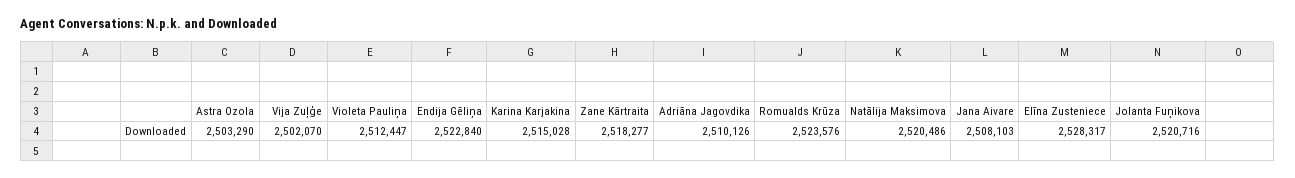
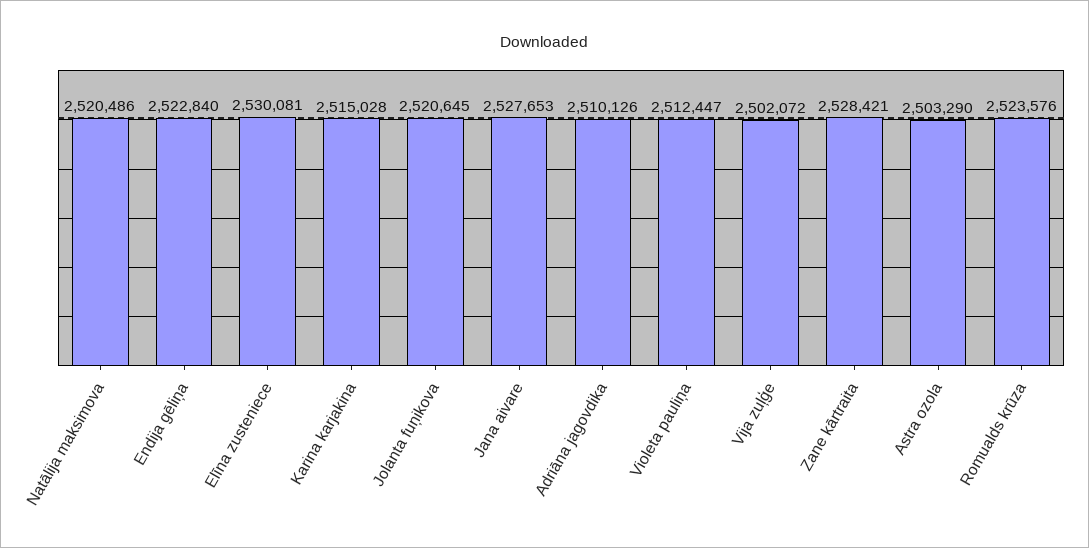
  {
    "Astra Ozola": 2503290,
-   "Vija Zuļģe": 2502070,
+   "Vija Zuļģe": 2502072,
    "Violeta Pauliņa": 2512447,
    "Endija Gēliņa": 2522840,
    "Karina Karjakina": 2515028,
-   "Zane Kārtraita": 2518277,
+   "Zane Kārtraita": 2528421,
    "Adriāna Jagovdika": 2510126,
    "Romualds Krūza": 2523576,
    "Natālija Maksimova": 2520486,
-   "Jana Aivare": 2508103,
+   "Jana Aivare": 2527653,
-   "Elīna Zusteniece": 2528317,
+   "Elīna Zusteniece": 2530081,
-   "Jolanta Fuņikova": 2520716
+   "Jolanta Fuņikova": 2520645
  }

